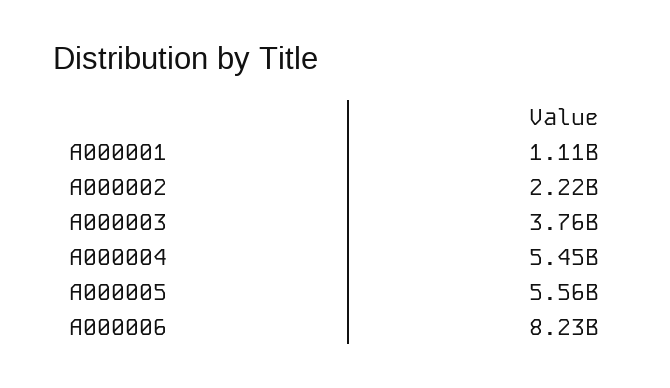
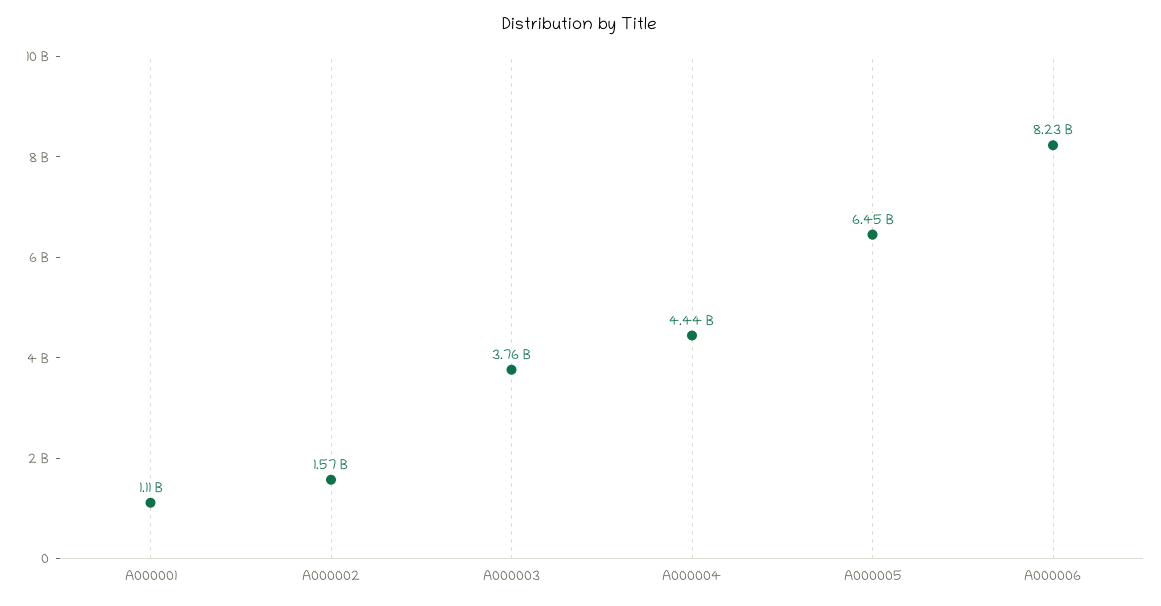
  {
    "A000001": 1110000000,
-   "A000002": 2220000000,
+   "A000002": 1570000000,
    "A000003": 3760000000,
-   "A000004": 5450000000,
+   "A000004": 4440000000,
-   "A000005": 5560000000,
+   "A000005": 6450000000,
    "A000006": 8230000000
  }

